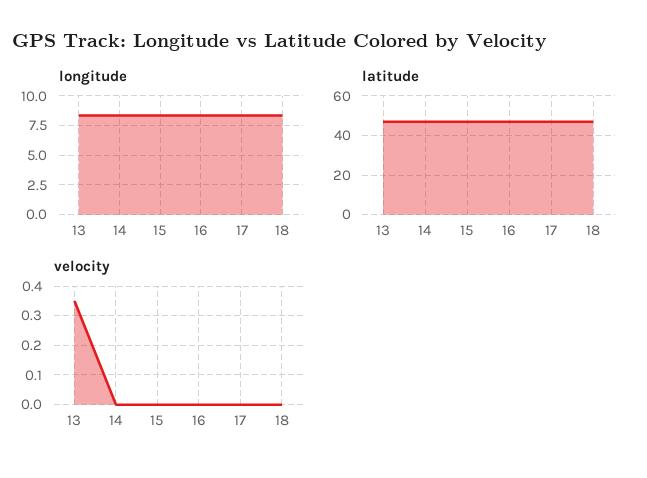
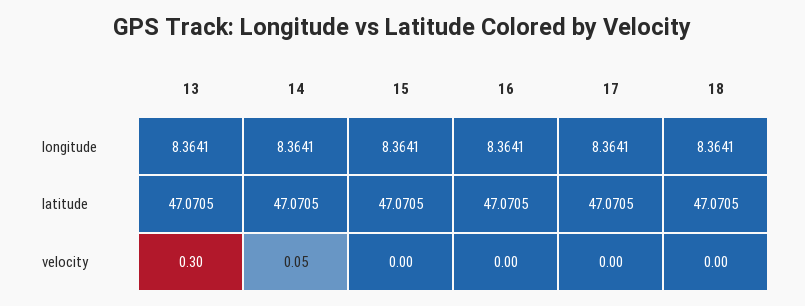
  {
    "longitude": {
      "13": 8.3641,
      "14": 8.3641,
      "15": 8.3641,
      "16": 8.3641,
      "17": 8.3641,
      "18": 8.3641
    },
    "latitude": {
      "13": 47.0705,
      "14": 47.0705,
      "15": 47.0705,
      "16": 47.0705,
      "17": 47.0705,
      "18": 47.0705
    },
    "velocity": {
-     "13": 0.35,
+     "13": 0.3,
-     "14": 0,
+     "14": 0.05,
      "15": 0,
      "16": 0,
      "17": 0,
      "18": 0
    }
  }

